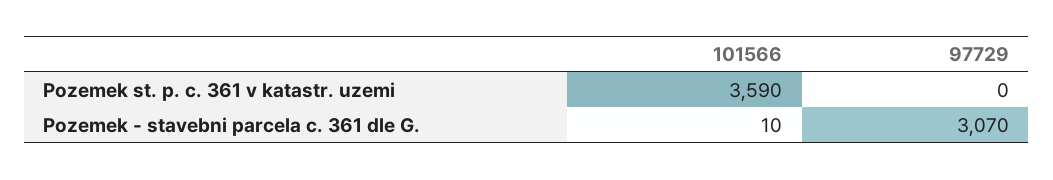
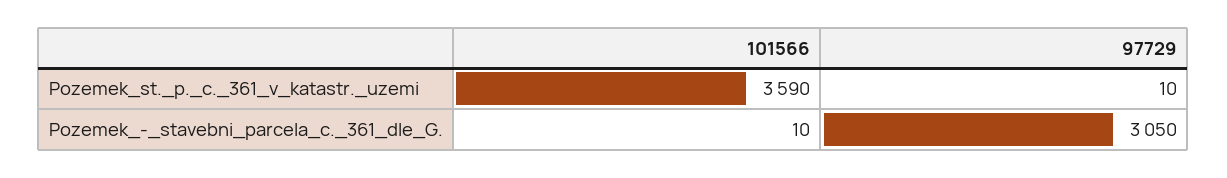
  {
    "101566": {
      "Pozemek st. p. c. 361 v katastr. uzemi": 3590,
      "Pozemek - stavebni parcela c. 361 dle G.": 10
    },
    "97729": {
-     "Pozemek st. p. c. 361 v katastr. uzemi": 0,
+     "Pozemek st. p. c. 361 v katastr. uzemi": 10,
-     "Pozemek - stavebni parcela c. 361 dle G.": 3070
+     "Pozemek - stavebni parcela c. 361 dle G.": 3050
    }
  }

